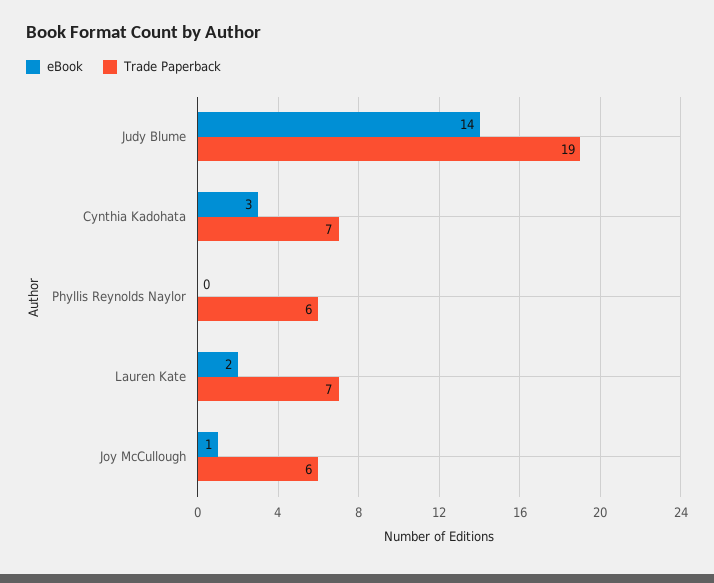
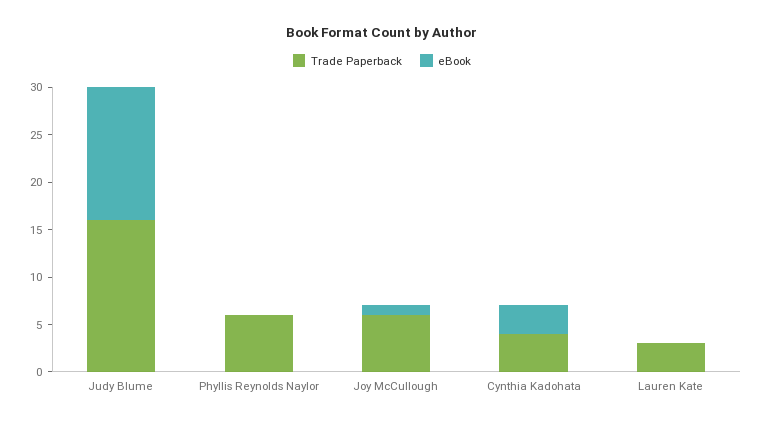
  {
    "eBook": {
      "Judy Blume": 14,
      "Cynthia Kadohata": 3,
      "Phyllis Reynolds Naylor": 0,
-     "Lauren Kate": 2,
+     "Lauren Kate": 0,
      "Joy McCullough": 1
    },
    "Trade Paperback": {
-     "Judy Blume": 19,
+     "Judy Blume": 16,
-     "Cynthia Kadohata": 7,
+     "Cynthia Kadohata": 4,
      "Phyllis Reynolds Naylor": 6,
-     "Lauren Kate": 7,
+     "Lauren Kate": 3,
      "Joy McCullough": 6
    }
  }

